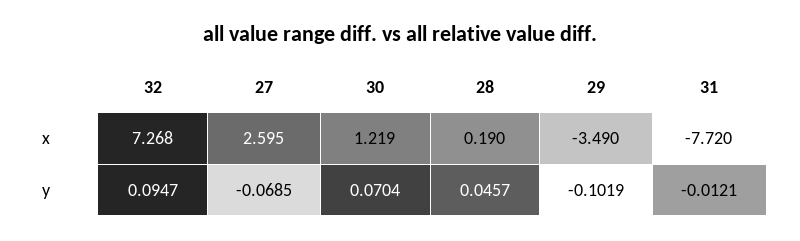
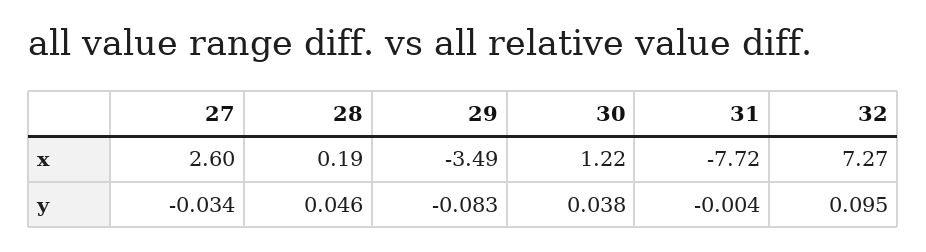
  {
    "32": {
      "x": 7.268,
      "y": 0.0947
    },
    "27": {
      "x": 2.595,
-     "y": -0.0685
+     "y": -0.034
    },
    "30": {
      "x": 1.219,
-     "y": 0.0704
+     "y": 0.038
    },
    "28": {
      "x": 0.19,
      "y": 0.0457
    },
    "29": {
      "x": -3.49,
-     "y": -0.1019
+     "y": -0.083
    },
    "31": {
      "x": -7.72,
-     "y": -0.0121
+     "y": -0.004
    }
  }

